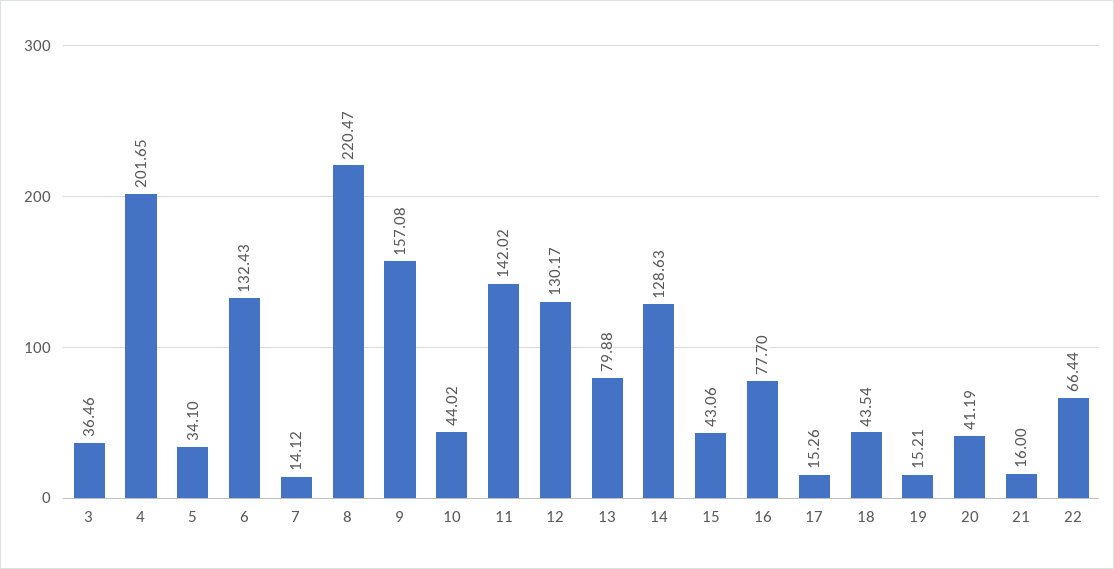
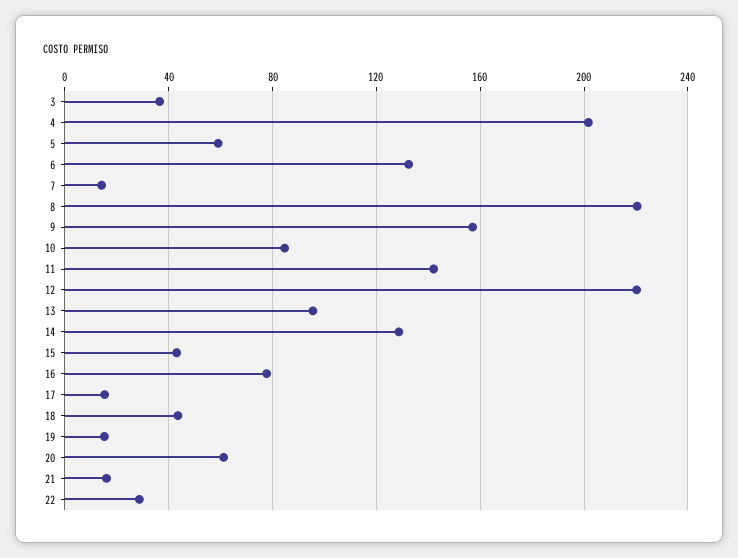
  {
    "3": 36.46,
    "4": 201.65,
-   "5": 34.1,
+   "5": 60,
    "6": 132.43,
    "7": 14.12,
    "8": 220.47,
    "9": 157.08,
-   "10": 44.02,
+   "10": 85,
    "11": 142.02,
-   "12": 130.17,
+   "12": 220,
-   "13": 79.88,
+   "13": 95,
    "14": 128.63,
    "15": 43.06,
    "16": 77.7,
    "17": 15.26,
    "18": 43.54,
    "19": 15.21,
-   "20": 41.19,
+   "20": 60,
    "21": 16,
-   "22": 66.44
+   "22": 30
  }

